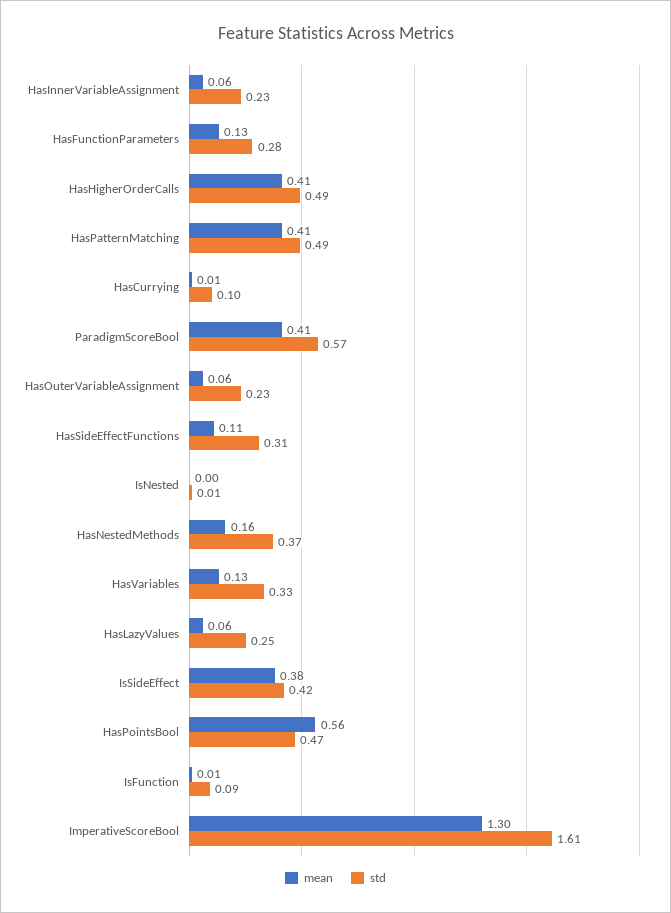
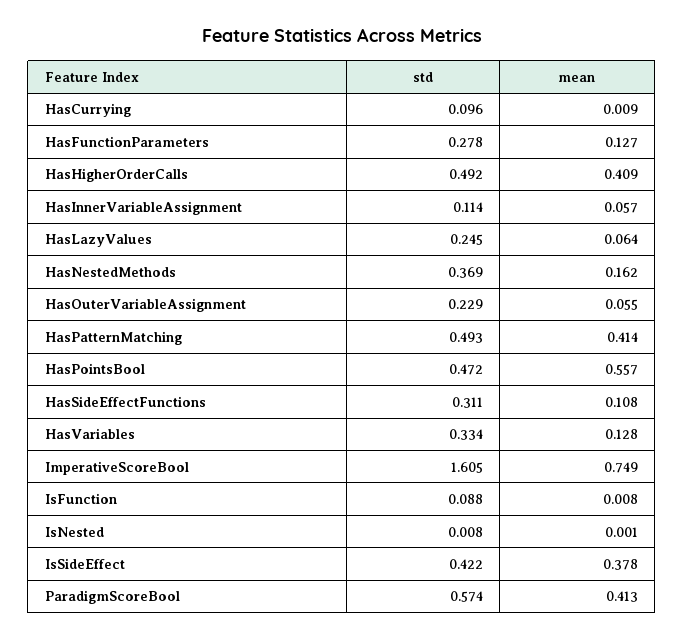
  {
    "mean": {
      "HasInnerVariableAssignment": 0.057,
      "HasFunctionParameters": 0.127,
      "HasHigherOrderCalls": 0.409,
      "HasPatternMatching": 0.414,
      "HasCurrying": 0.009,
      "ParadigmScoreBool": 0.413,
      "HasOuterVariableAssignment": 0.055,
      "HasSideEffectFunctions": 0.108,
      "IsNested": 0.001,
      "HasNestedMethods": 0.162,
      "HasVariables": 0.128,
      "HasLazyValues": 0.064,
      "IsSideEffect": 0.378,
      "HasPointsBool": 0.557,
      "IsFunction": 0.008,
-     "ImperativeScoreBool": 1.3
+     "ImperativeScoreBool": 0.749
    },
    "std": {
-     "HasInnerVariableAssignment": 0.23,
+     "HasInnerVariableAssignment": 0.114,
      "HasFunctionParameters": 0.278,
      "HasHigherOrderCalls": 0.492,
      "HasPatternMatching": 0.493,
      "HasCurrying": 0.096,
      "ParadigmScoreBool": 0.574,
      "HasOuterVariableAssignment": 0.229,
      "HasSideEffectFunctions": 0.311,
      "IsNested": 0.008,
      "HasNestedMethods": 0.369,
      "HasVariables": 0.334,
      "HasLazyValues": 0.245,
      "IsSideEffect": 0.422,
      "HasPointsBool": 0.472,
      "IsFunction": 0.088,
      "ImperativeScoreBool": 1.605
    }
  }

